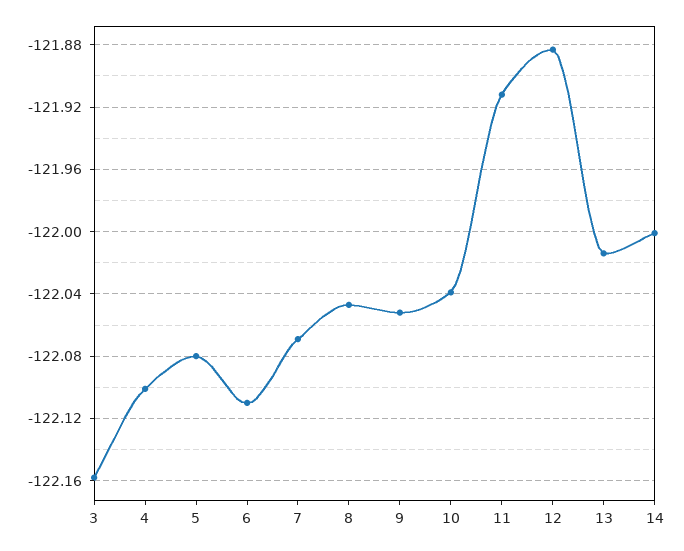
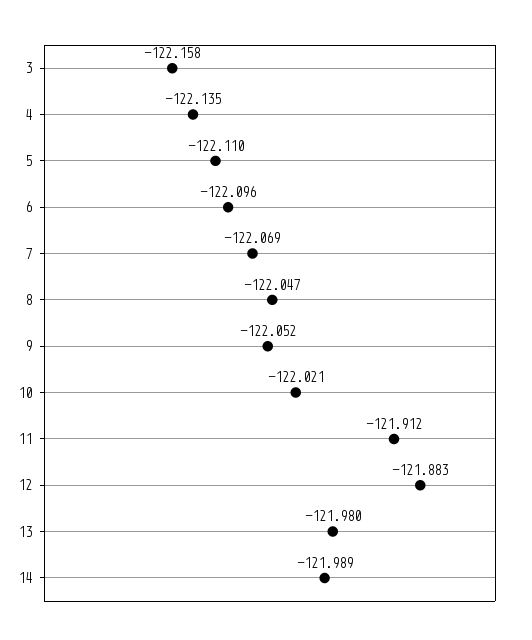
  {
    "3": -122.158,
-   "4": -122.1,
+   "4": -122.135,
-   "5": -122.08,
+   "5": -122.11,
-   "6": -122.11,
+   "6": -122.096,
    "7": -122.069,
    "8": -122.047,
    "9": -122.052,
-   "10": -122.04,
+   "10": -122.021,
    "11": -121.912,
    "12": -121.883,
-   "13": -122.015,
+   "13": -121.98,
-   "14": -122
+   "14": -121.989
  }

